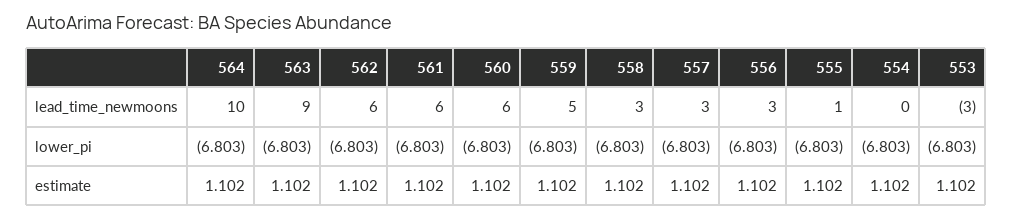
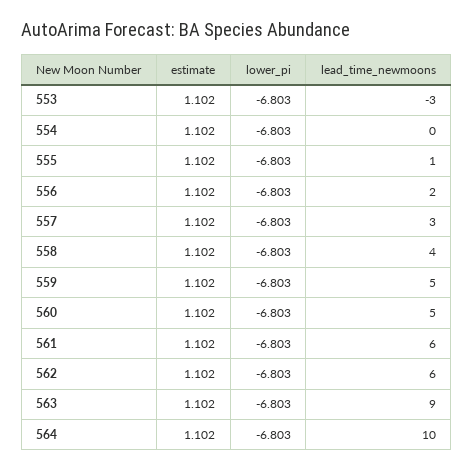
  {
    "564": {
      "lead_time_newmoons": 10,
      "lower_pi": -6.803,
      "estimate": 1.102
    },
    "563": {
      "lead_time_newmoons": 9,
      "lower_pi": -6.803,
      "estimate": 1.102
    },
    "562": {
      "lead_time_newmoons": 6,
      "lower_pi": -6.803,
      "estimate": 1.102
    },
    "561": {
      "lead_time_newmoons": 6,
      "lower_pi": -6.803,
      "estimate": 1.102
    },
    "560": {
-     "lead_time_newmoons": 6,
+     "lead_time_newmoons": 5,
      "lower_pi": -6.803,
      "estimate": 1.102
    },
    "559": {
      "lead_time_newmoons": 5,
      "lower_pi": -6.803,
      "estimate": 1.102
    },
    "558": {
-     "lead_time_newmoons": 3,
+     "lead_time_newmoons": 4,
      "lower_pi": -6.803,
      "estimate": 1.102
    },
    "557": {
      "lead_time_newmoons": 3,
      "lower_pi": -6.803,
      "estimate": 1.102
    },
    "556": {
-     "lead_time_newmoons": 3,
+     "lead_time_newmoons": 2,
      "lower_pi": -6.803,
      "estimate": 1.102
    },
    "555": {
      "lead_time_newmoons": 1,
      "lower_pi": -6.803,
      "estimate": 1.102
    },
    "554": {
      "lead_time_newmoons": 0,
      "lower_pi": -6.803,
      "estimate": 1.102
    },
    "553": {
      "lead_time_newmoons": -3,
      "lower_pi": -6.803,
      "estimate": 1.102
    }
  }

